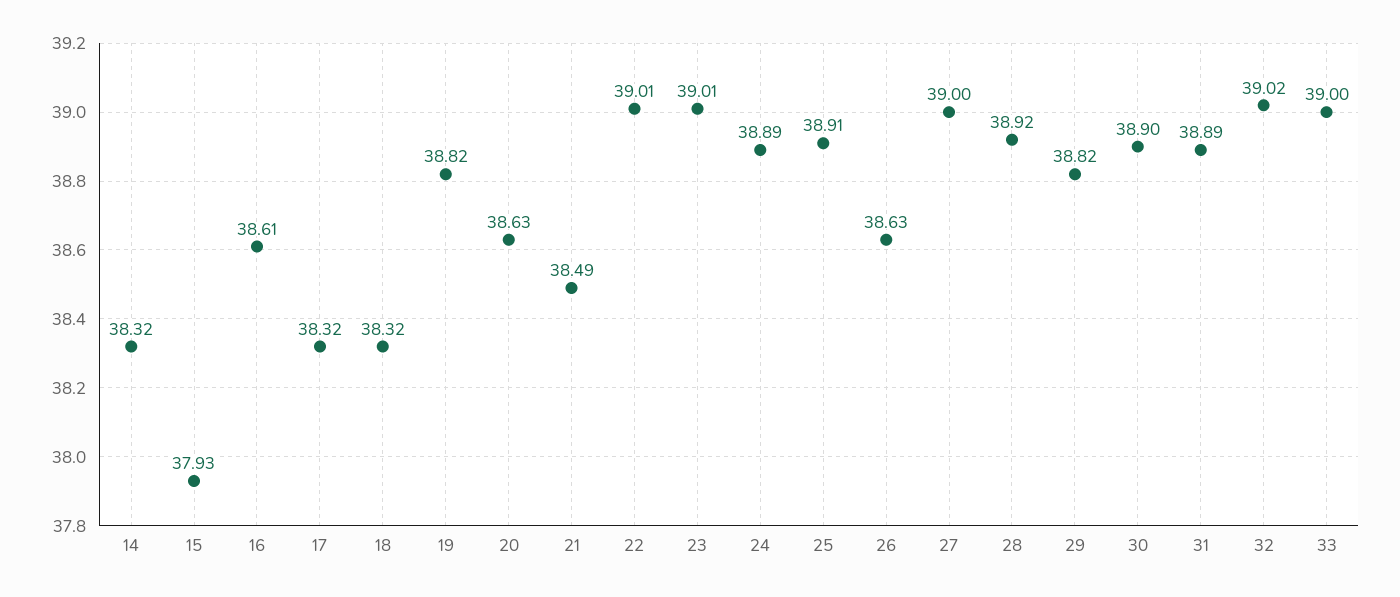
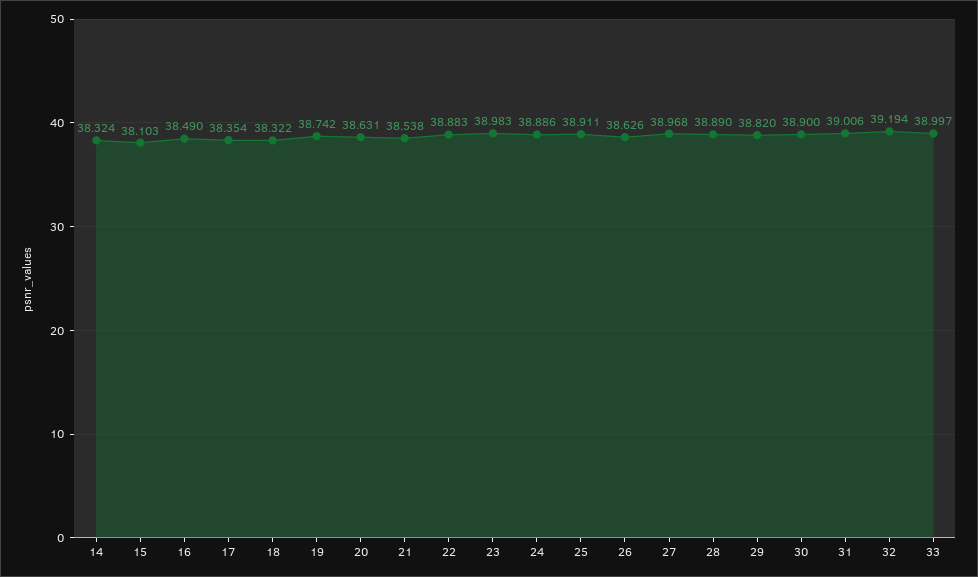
  {
    "14": 38.324,
-   "15": 37.93,
+   "15": 38.103,
-   "16": 38.61,
+   "16": 38.49,
-   "17": 38.32,
+   "17": 38.354,
    "18": 38.322,
-   "19": 38.82,
+   "19": 38.742,
    "20": 38.631,
-   "21": 38.49,
+   "21": 38.538,
-   "22": 39.01,
+   "22": 38.883,
-   "23": 39.01,
+   "23": 38.983,
    "24": 38.886,
    "25": 38.911,
    "26": 38.626,
-   "27": 39,
+   "27": 38.968,
-   "28": 38.92,
+   "28": 38.89,
    "29": 38.82,
    "30": 38.9,
-   "31": 38.89,
+   "31": 39.006,
-   "32": 39.02,
+   "32": 39.194,
    "33": 38.997
  }

